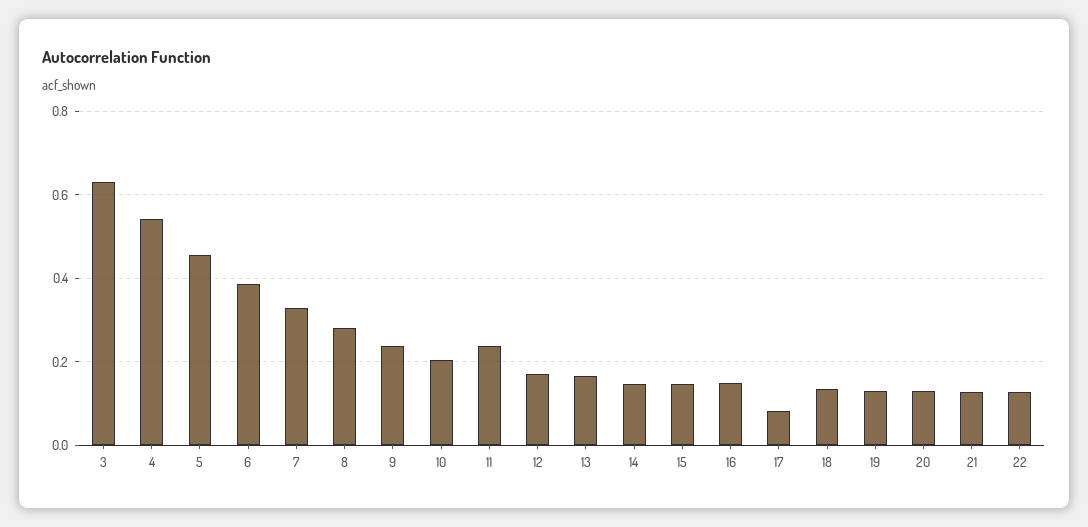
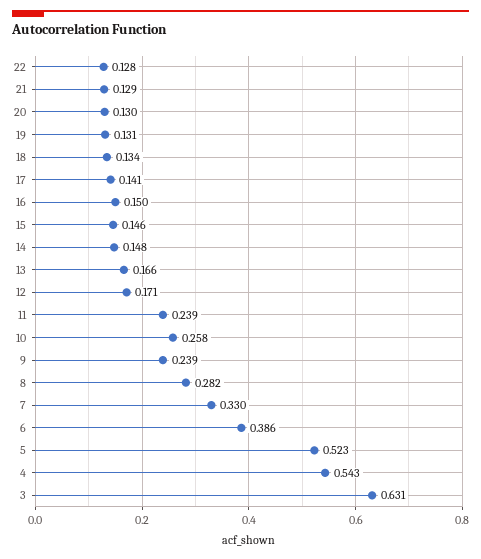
  {
    "3": 0.631,
    "4": 0.543,
-   "5": 0.46,
+   "5": 0.523,
    "6": 0.386,
    "7": 0.33,
    "8": 0.282,
    "9": 0.239,
-   "10": 0.2,
+   "10": 0.258,
    "11": 0.239,
    "12": 0.171,
    "13": 0.166,
    "14": 0.148,
    "15": 0.146,
    "16": 0.15,
-   "17": 0.08,
+   "17": 0.141,
    "18": 0.134,
    "19": 0.131,
    "20": 0.13,
    "21": 0.129,
    "22": 0.128
  }

